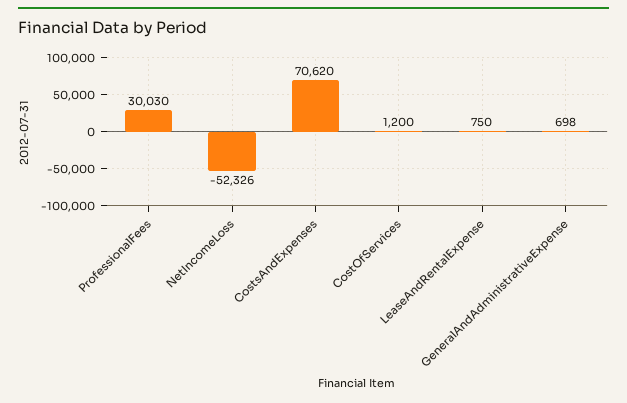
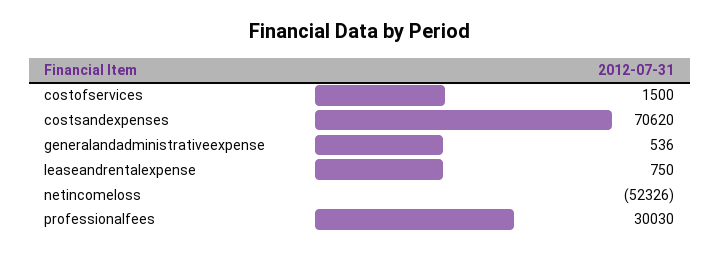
  {
    "ProfessionalFees": 30030,
    "NetIncomeLoss": -52326,
    "CostsAndExpenses": 70620,
-   "CostOfServices": 1200,
+   "CostOfServices": 1500,
    "LeaseAndRentalExpense": 750,
-   "GeneralAndAdministrativeExpense": 698
+   "GeneralAndAdministrativeExpense": 536
  }

